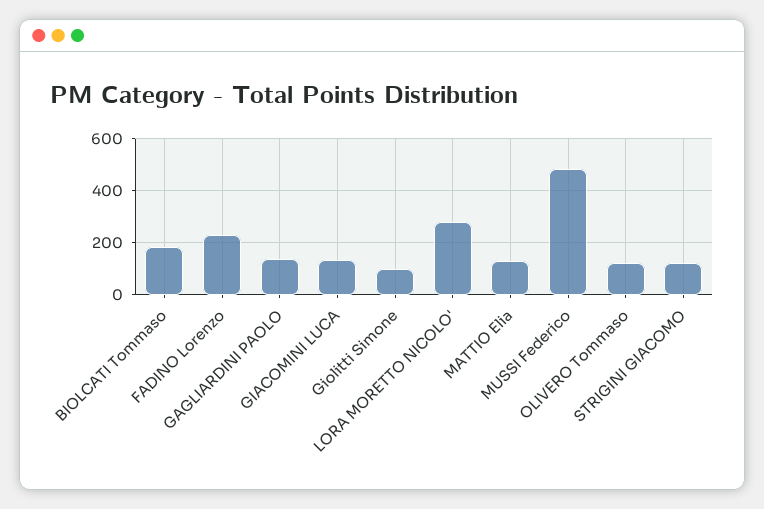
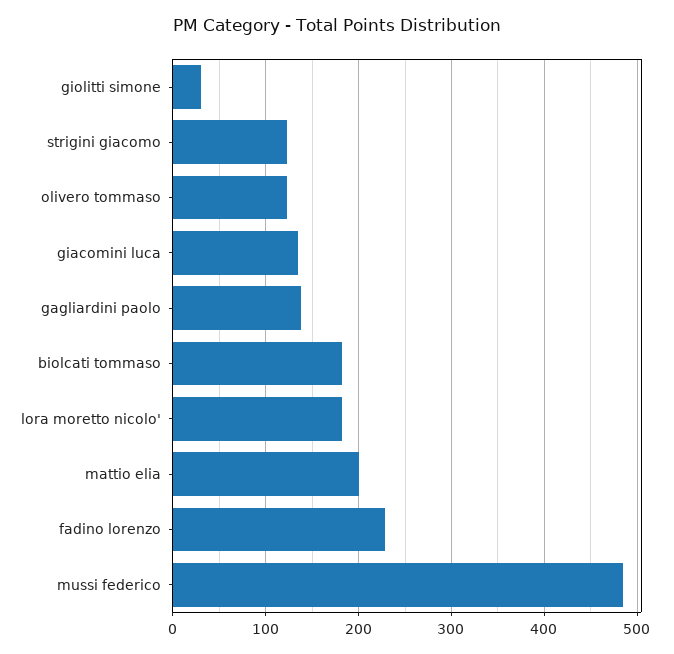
  {
    "BIOLCATI Tommaso": 180,
    "FADINO Lorenzo": 230,
    "GAGLIARDINI PAOLO": 140,
    "GIACOMINI LUCA": 140,
-   "Giolitti Simone": 100,
+   "Giolitti Simone": 30,
-   "LORA MORETTO NICOLO'": 275,
+   "LORA MORETTO NICOLO'": 180,
-   "MATTIO Elia": 125,
+   "MATTIO Elia": 200,
    "MUSSI Federico": 490,
    "OLIVERO Tommaso": 120,
    "STRIGINI GIACOMO": 120
  }

